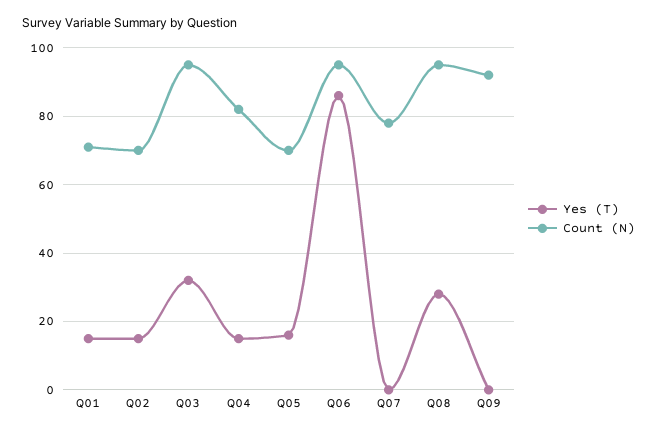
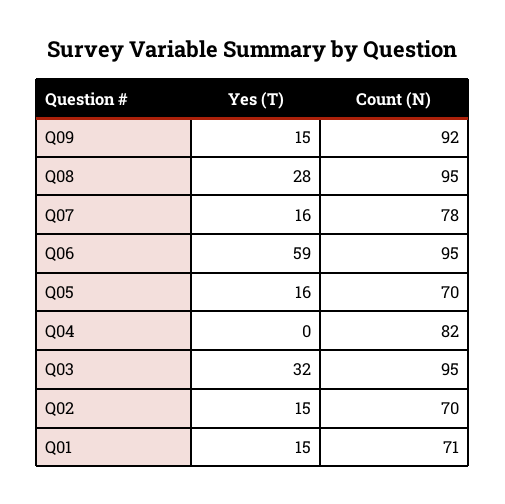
  {
    "Yes (T)": {
      "Q01": 15,
      "Q02": 15,
      "Q03": 32,
-     "Q04": 15,
+     "Q04": 0,
      "Q05": 16,
-     "Q06": 85,
+     "Q06": 59,
-     "Q07": 0,
+     "Q07": 16,
      "Q08": 28,
-     "Q09": 0
+     "Q09": 15
    },
    "Count (N)": {
      "Q01": 71,
      "Q02": 70,
      "Q03": 95,
      "Q04": 82,
      "Q05": 70,
      "Q06": 95,
      "Q07": 78,
      "Q08": 95,
      "Q09": 92
    }
  }

